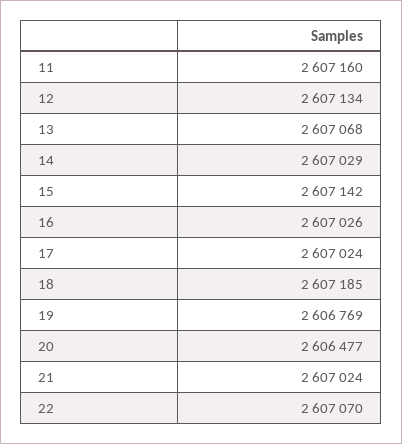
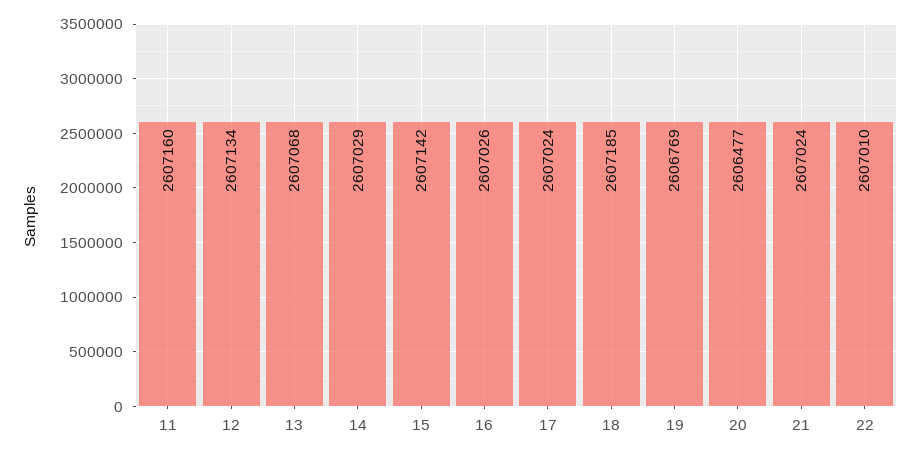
  {
    "11": 2607160,
    "12": 2607134,
    "13": 2607068,
    "14": 2607029,
    "15": 2607142,
    "16": 2607026,
    "17": 2607024,
    "18": 2607185,
    "19": 2606769,
    "20": 2606477,
    "21": 2607024,
-   "22": 2607070
+   "22": 2607010
  }

